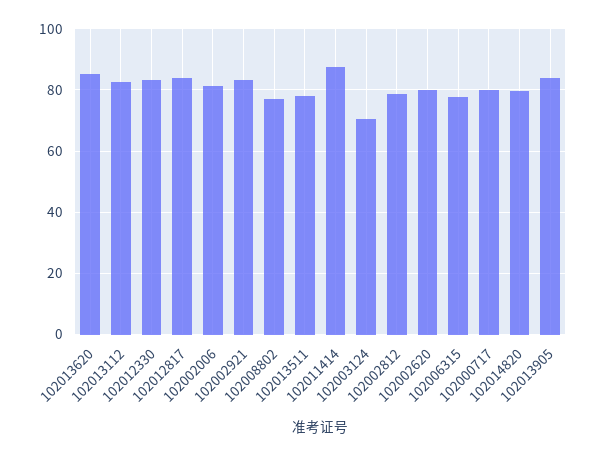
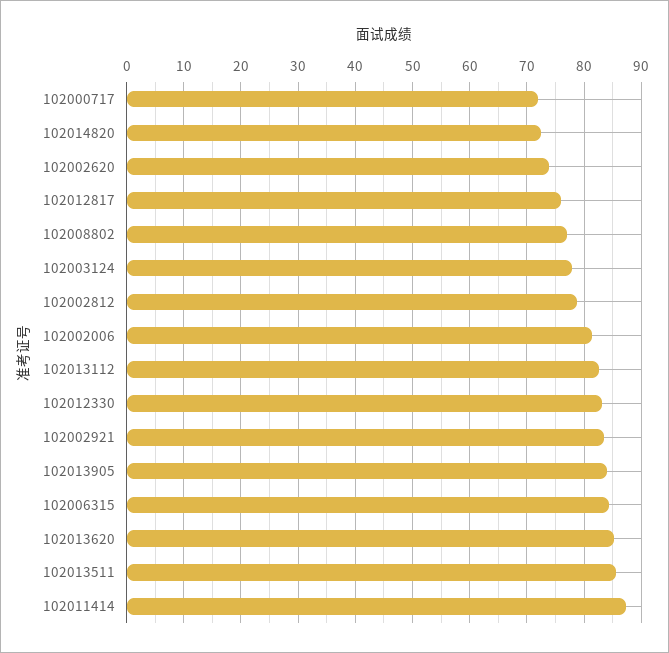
  {
    "102013620": 86,
    "102013112": 82,
    "102012330": 84,
-   "102012817": 84,
+   "102012817": 76,
    "102002006": 82,
    "102002921": 84,
    "102008802": 78,
-   "102013511": 78,
+   "102013511": 86,
    "102011414": 88,
-   "102003124": 70,
+   "102003124": 78,
    "102002812": 78,
-   "102002620": 80,
+   "102002620": 74,
-   "102006315": 78,
+   "102006315": 84,
-   "102000717": 80,
+   "102000717": 72,
-   "102014820": 80,
+   "102014820": 72,
    "102013905": 84
  }

